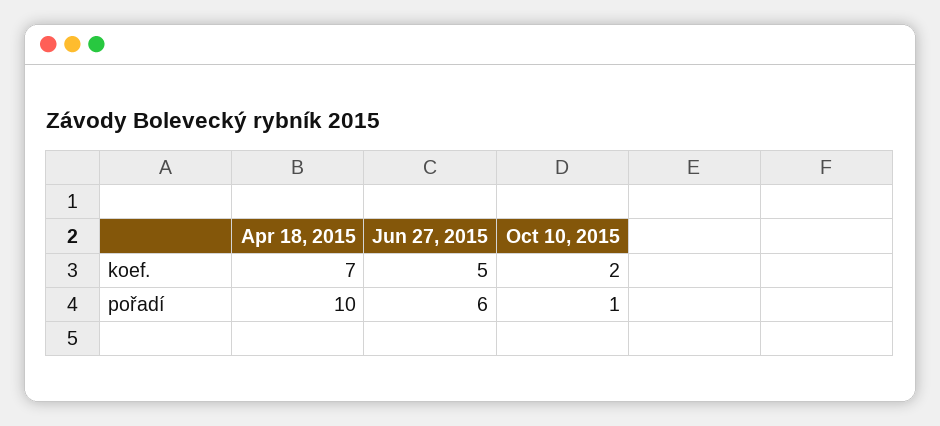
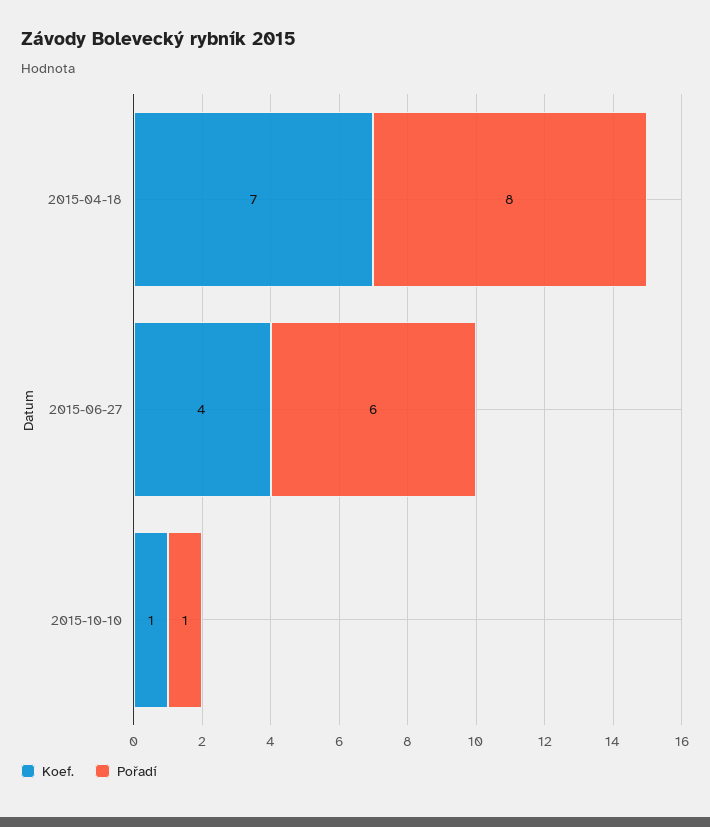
  {
    "koef.": {
      "Apr 18, 2015": 7,
-     "Jun 27, 2015": 5,
+     "Jun 27, 2015": 4,
-     "Oct 10, 2015": 2
+     "Oct 10, 2015": 1
    },
    "pořadí": {
-     "Apr 18, 2015": 10,
+     "Apr 18, 2015": 8,
      "Jun 27, 2015": 6,
      "Oct 10, 2015": 1
    }
  }

